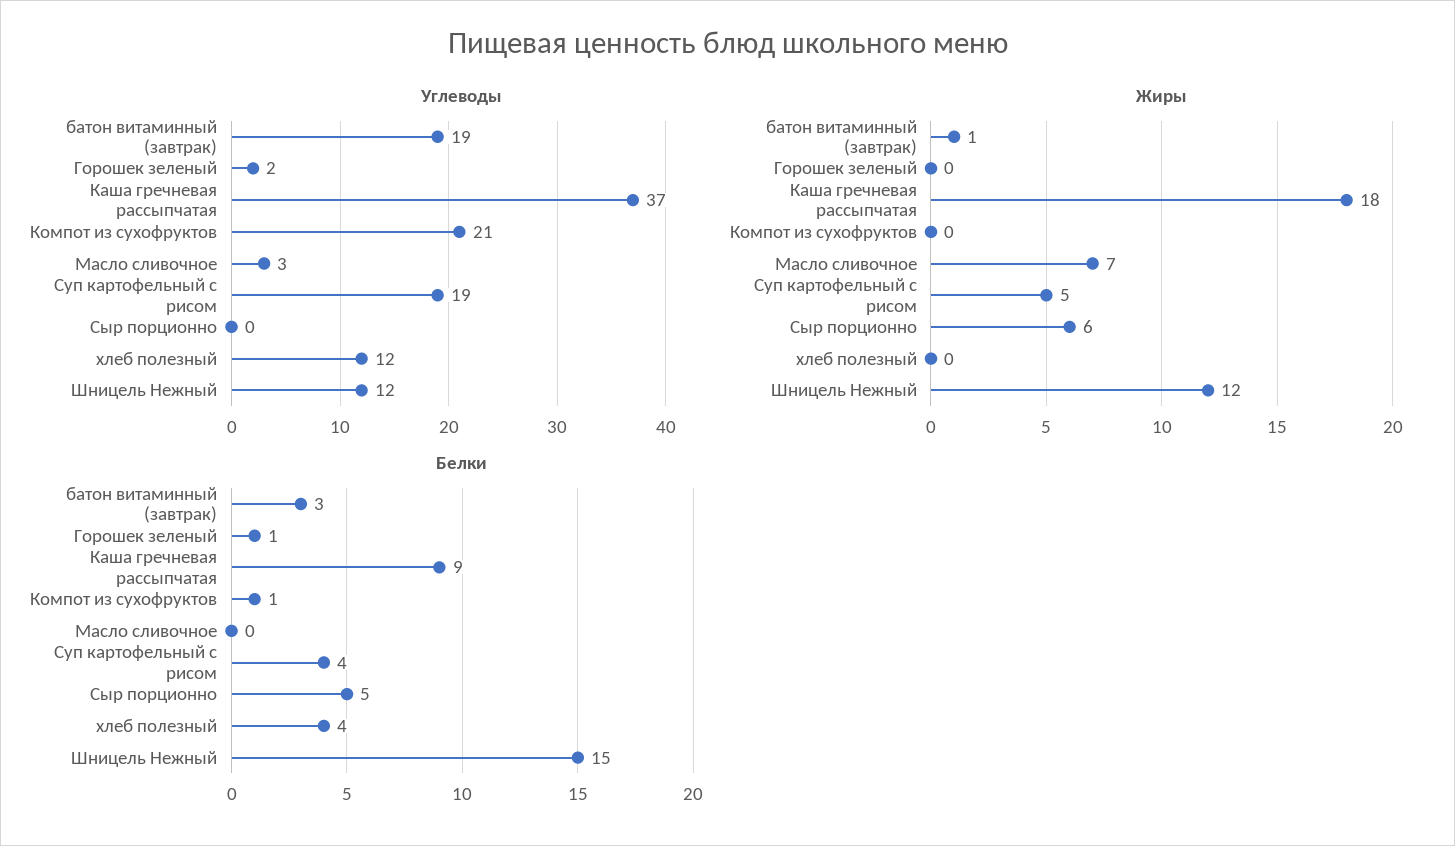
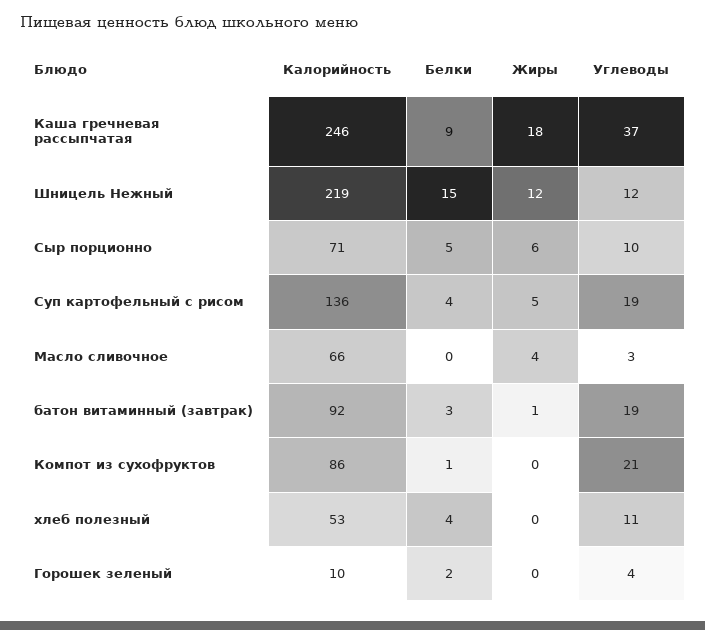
  {
    "Углеводы": {
      "батон витаминный (завтрак)": 19,
-     "Горошек зеленый": 2,
+     "Горошек зеленый": 4,
      "Каша гречневая рассыпчатая": 37,
      "Компот из сухофруктов": 21,
      "Масло сливочное": 3,
      "Суп картофельный с рисом": 19,
-     "Сыр порционно": 0,
+     "Сыр порционно": 10,
-     "хлеб полезный": 12,
+     "хлеб полезный": 11,
      "Шницель Нежный": 12
    },
    "Жиры": {
      "батон витаминный (завтрак)": 1,
      "Горошек зеленый": 0,
      "Каша гречневая рассыпчатая": 18,
      "Компот из сухофруктов": 0,
-     "Масло сливочное": 7,
+     "Масло сливочное": 4,
      "Суп картофельный с рисом": 5,
      "Сыр порционно": 6,
      "хлеб полезный": 0,
      "Шницель Нежный": 12
    },
    "Белки": {
      "батон витаминный (завтрак)": 3,
-     "Горошек зеленый": 1,
+     "Горошек зеленый": 2,
      "Каша гречневая рассыпчатая": 9,
      "Компот из сухофруктов": 1,
      "Масло сливочное": 0,
      "Суп картофельный с рисом": 4,
      "Сыр порционно": 5,
      "хлеб полезный": 4,
      "Шницель Нежный": 15
-   }
+   },
+   "Калорийность": {
+     "Каша гречневая рассыпчатая": 246,
+     "Шницель Нежный": 219,
+     "Сыр порционно": 71,
+     "Суп картофельный с рисом": 136,
+     "Масло сливочное": 66,
+     "батон витаминный (завтрак)": 92,
+     "Компот из сухофруктов": 86,
+     "хлеб полезный": 53,
+     "Горошек зеленый": 10
+   }
  }

